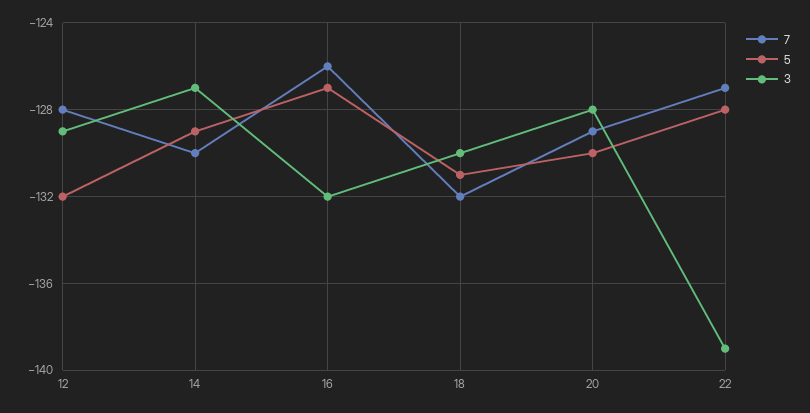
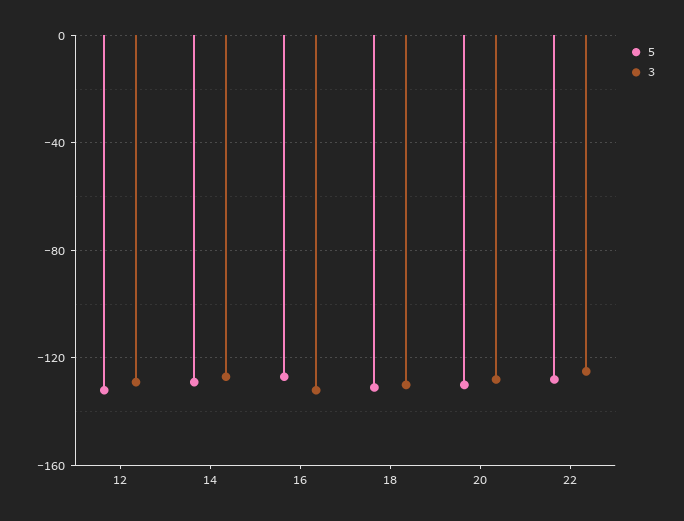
  {
-   "7": {
-     "12": -128,
-     "14": -130,
-     "16": -126,
-     "18": -132,
-     "20": -129,
-     "22": -127
-   },
    "5": {
      "12": -132,
      "14": -129,
      "16": -127,
      "18": -131,
      "20": -130,
      "22": -128
    },
    "3": {
      "12": -129,
      "14": -127,
      "16": -132,
      "18": -130,
      "20": -128,
-     "22": -139
+     "22": -125
    }
  }

